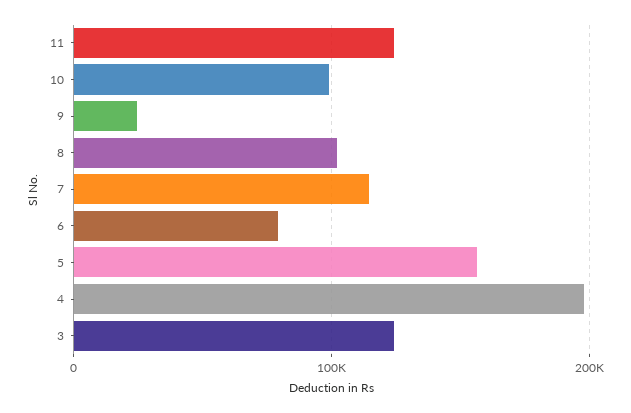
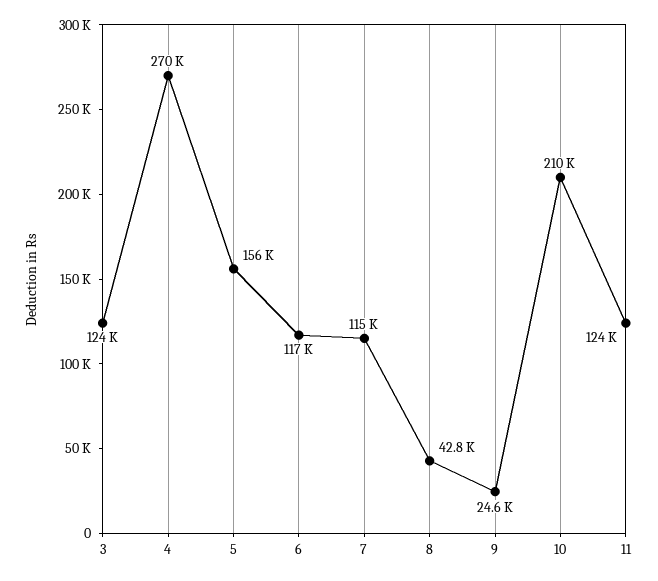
  {
    "11": 124000,
-   "10": 100000,
+   "10": 210000,
    "9": 24600,
-   "8": 100000,
+   "8": 42800,
    "7": 115000,
-   "6": 80000,
+   "6": 117000,
    "5": 156000,
-   "4": 200000,
+   "4": 270000,
    "3": 124000
  }

